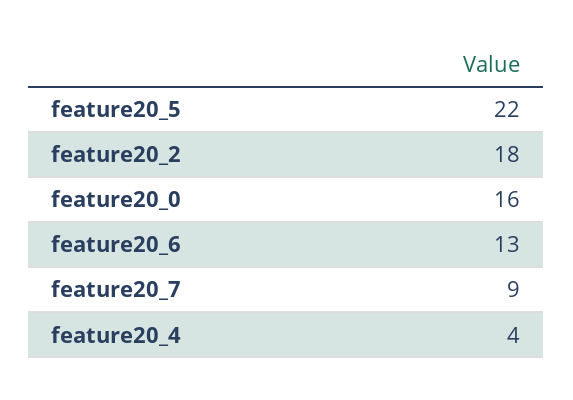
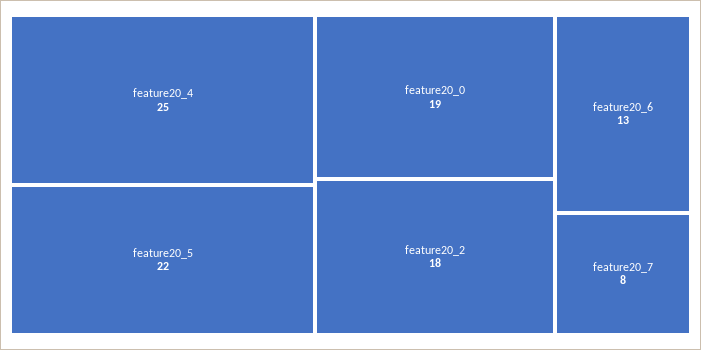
  {
    "feature20_5": 22,
    "feature20_2": 18,
-   "feature20_0": 16,
+   "feature20_0": 19,
    "feature20_6": 13,
-   "feature20_7": 9,
+   "feature20_7": 8,
-   "feature20_4": 4
+   "feature20_4": 25
  }

